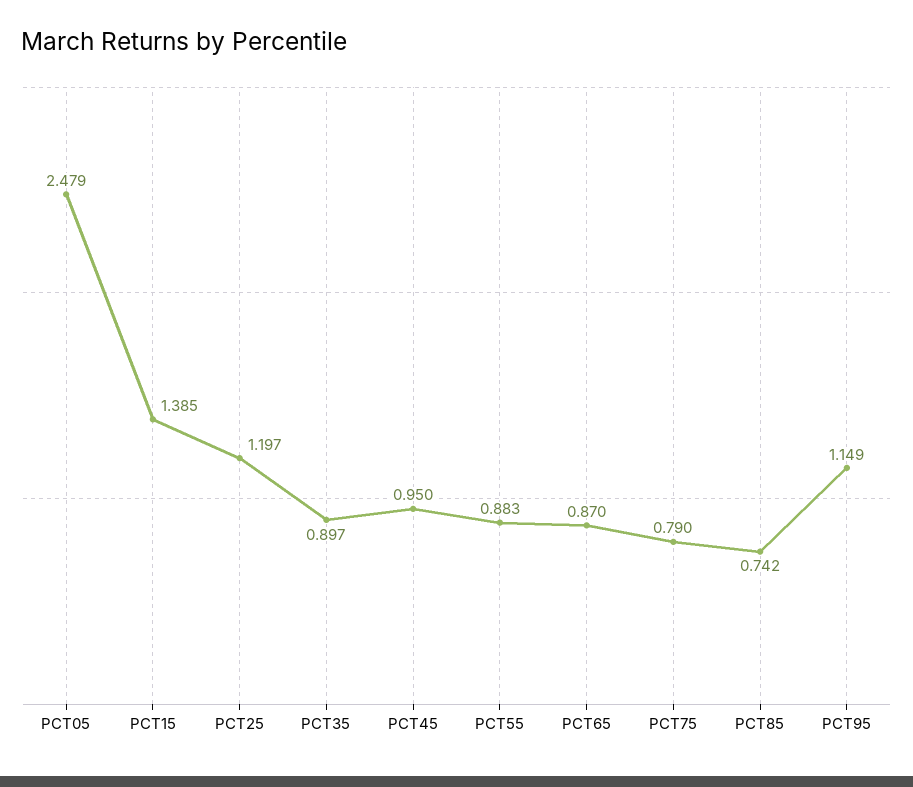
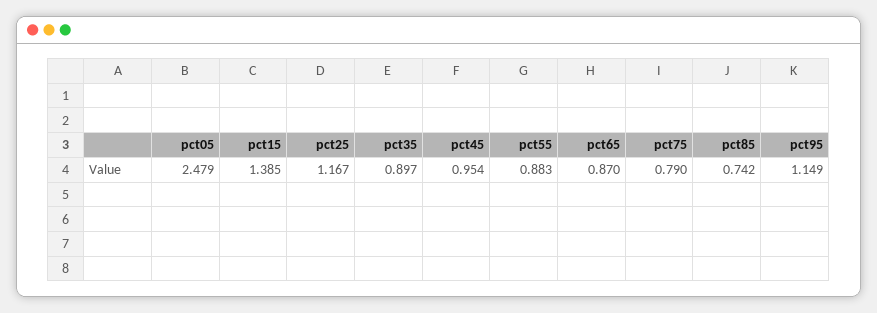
  {
    "PCT05": 2.479,
    "PCT15": 1.385,
-   "PCT25": 1.197,
+   "PCT25": 1.167,
    "PCT35": 0.897,
-   "PCT45": 0.95,
+   "PCT45": 0.954,
    "PCT55": 0.883,
    "PCT65": 0.87,
    "PCT75": 0.79,
    "PCT85": 0.742,
    "PCT95": 1.149
  }

